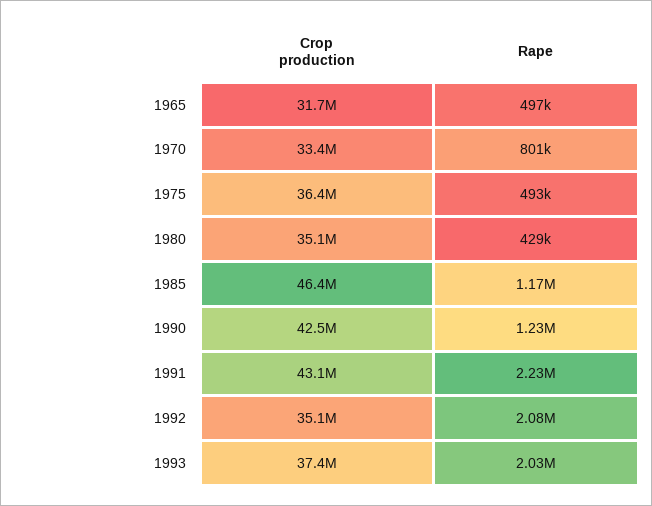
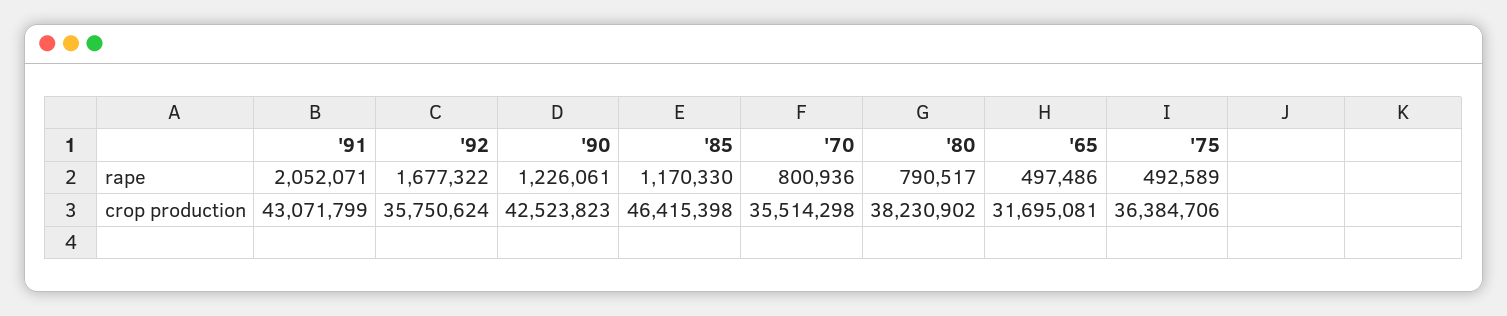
  {
    "Crop production": {
      "1965": 31695081,
-     "1970": 33400000,
+     "1970": 35514298,
      "1975": 36384706,
-     "1980": 35100000,
+     "1980": 38230902,
      "1985": 46415398,
      "1990": 42523823,
      "1991": 43071799,
-     "1992": 35100000,
+     "1992": 35750624
-     "1993": 37400000
    },
    "Rape": {
      "1965": 497486,
      "1970": 800936,
      "1975": 492589,
-     "1980": 429000,
+     "1980": 790517,
      "1985": 1170330,
      "1990": 1226061,
-     "1991": 2230000,
+     "1991": 2052071,
-     "1992": 2080000,
+     "1992": 1677322
-     "1993": 2030000
    }
  }

